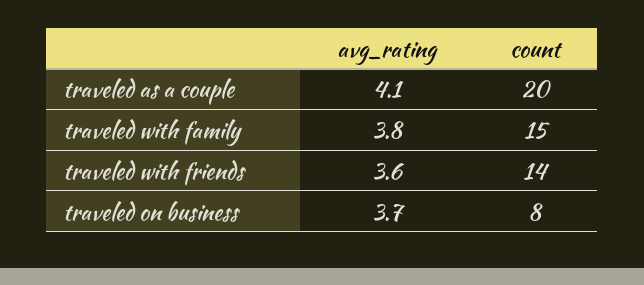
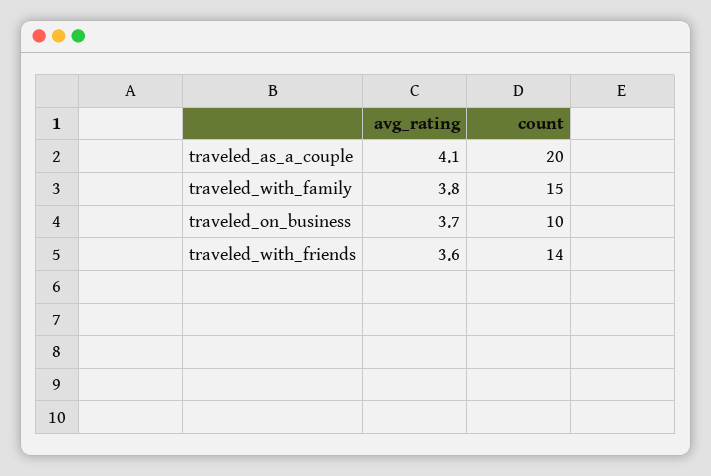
  {
    "avg_rating": {
      "traveled as a couple": 4.1,
      "traveled with family": 3.8,
      "traveled with friends": 3.6,
      "traveled on business": 3.7
    },
    "count": {
      "traveled as a couple": 20,
      "traveled with family": 15,
      "traveled with friends": 14,
-     "traveled on business": 8
+     "traveled on business": 10
    }
  }

